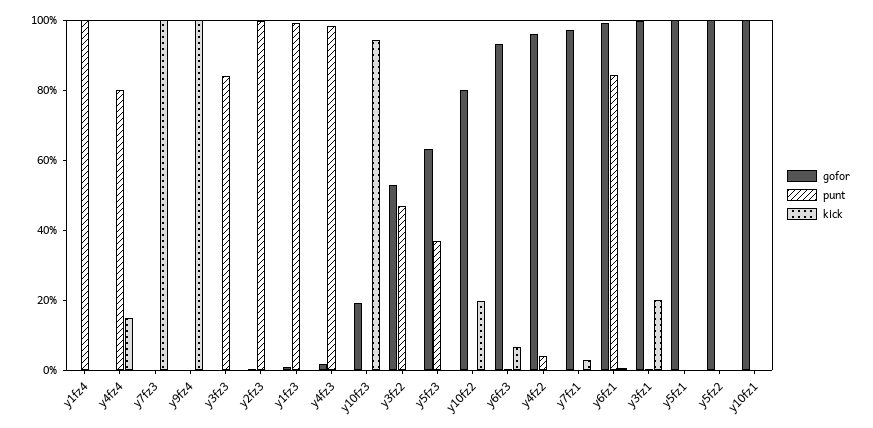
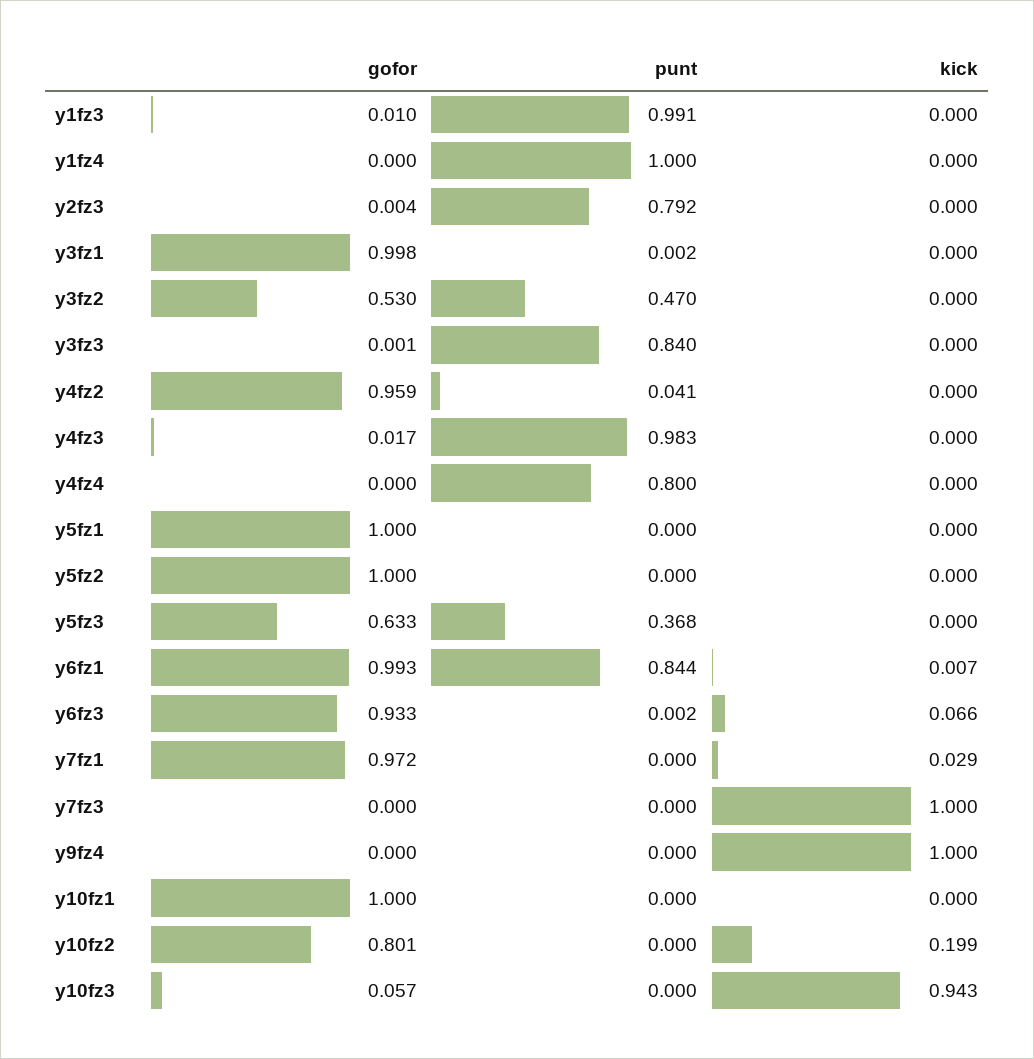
  {
    "gofor": {
      "y1fz4": 0,
      "y4fz4": 0,
      "y7fz3": 0,
      "y9fz4": 0,
      "y3fz3": 0.001,
      "y2fz3": 0.004,
      "y1fz3": 0.01,
      "y4fz3": 0.017,
-     "y10fz3": 0.2,
+     "y10fz3": 0.057,
      "y3fz2": 0.53,
      "y5fz3": 0.633,
      "y10fz2": 0.801,
      "y6fz3": 0.933,
      "y4fz2": 0.959,
      "y7fz1": 0.972,
      "y6fz1": 0.993,
      "y3fz1": 0.998,
      "y5fz1": 1,
      "y5fz2": 1,
      "y10fz1": 1
    },
    "punt": {
      "y1fz4": 1,
      "y4fz4": 0.8,
      "y7fz3": 0,
      "y9fz4": 0,
      "y3fz3": 0.84,
-     "y2fz3": 1,
+     "y2fz3": 0.792,
      "y1fz3": 0.991,
      "y4fz3": 0.983,
      "y10fz3": 0,
      "y3fz2": 0.47,
      "y5fz3": 0.368,
      "y10fz2": 0,
      "y6fz3": 0.002,
      "y4fz2": 0.041,
      "y7fz1": 0,
      "y6fz1": 0.844,
      "y3fz1": 0.002,
      "y5fz1": 0,
      "y5fz2": 0,
      "y10fz1": 0
    },
    "kick": {
      "y1fz4": 0,
-     "y4fz4": 0.15,
+     "y4fz4": 0,
      "y7fz3": 1,
      "y9fz4": 1,
      "y3fz3": 0,
      "y2fz3": 0,
      "y1fz3": 0,
      "y4fz3": 0,
      "y10fz3": 0.943,
      "y3fz2": 0,
      "y5fz3": 0,
      "y10fz2": 0.199,
      "y6fz3": 0.066,
      "y4fz2": 0,
      "y7fz1": 0.029,
      "y6fz1": 0.007,
-     "y3fz1": 0.2,
+     "y3fz1": 0,
      "y5fz1": 0,
      "y5fz2": 0,
      "y10fz1": 0
    }
  }

